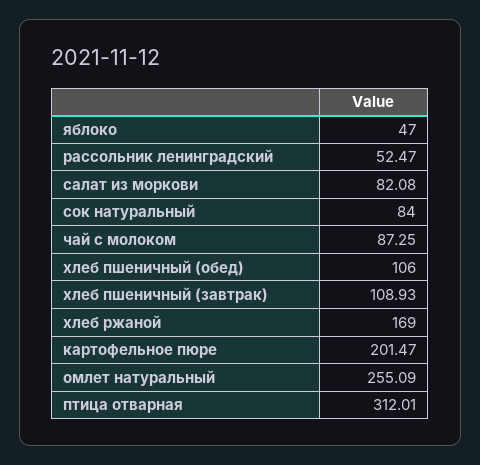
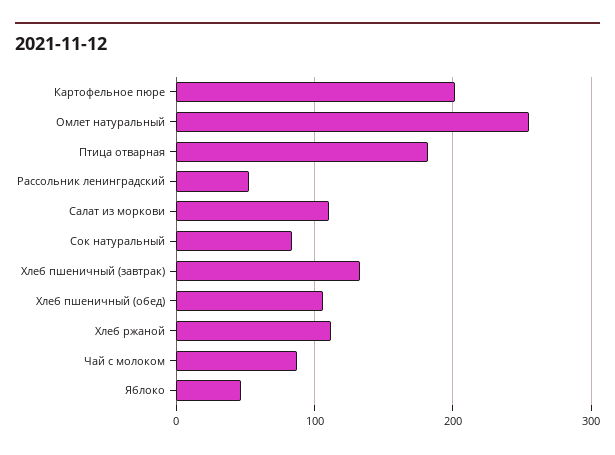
  {
    "яблоко": 47,
    "рассольник ленинградский": 52.47,
-   "салат из моркови": 82.08,
+   "салат из моркови": 110,
    "сок натуральный": 84,
    "чай с молоком": 87.25,
    "хлеб пшеничный (обед)": 106,
-   "хлеб пшеничный (завтрак)": 108.93,
+   "хлеб пшеничный (завтрак)": 130,
-   "хлеб ржаной": 169,
+   "хлеб ржаной": 110,
    "картофельное пюре": 201.47,
    "омлет натуральный": 255.09,
-   "птица отварная": 312.01
+   "птица отварная": 180
  }

